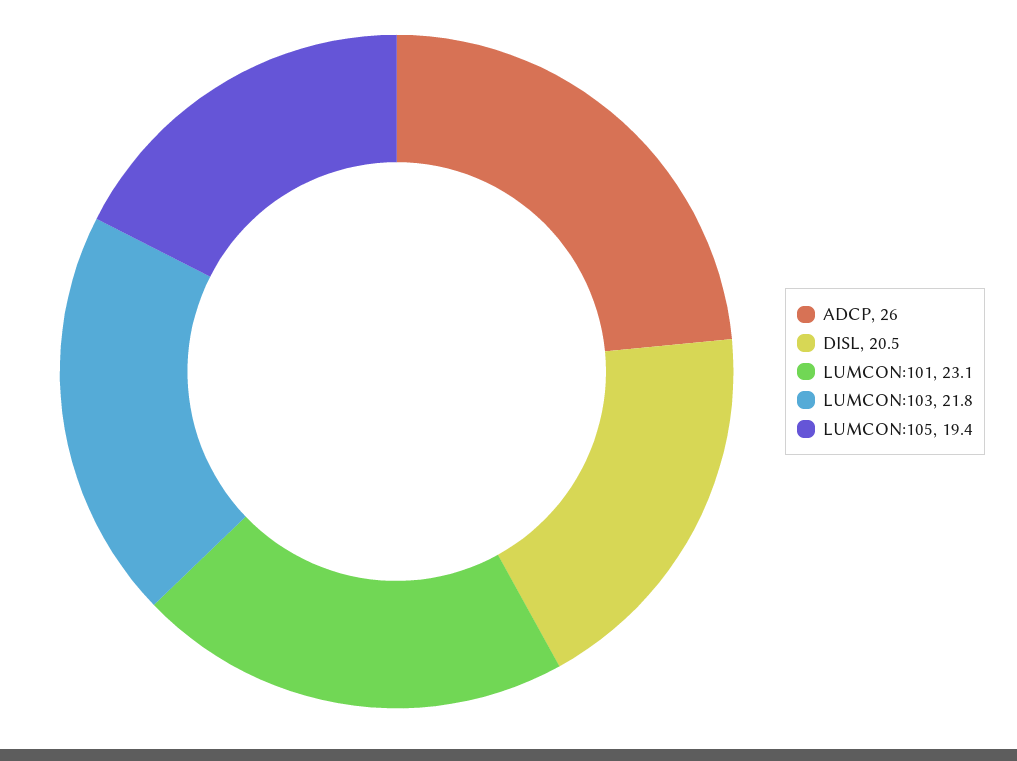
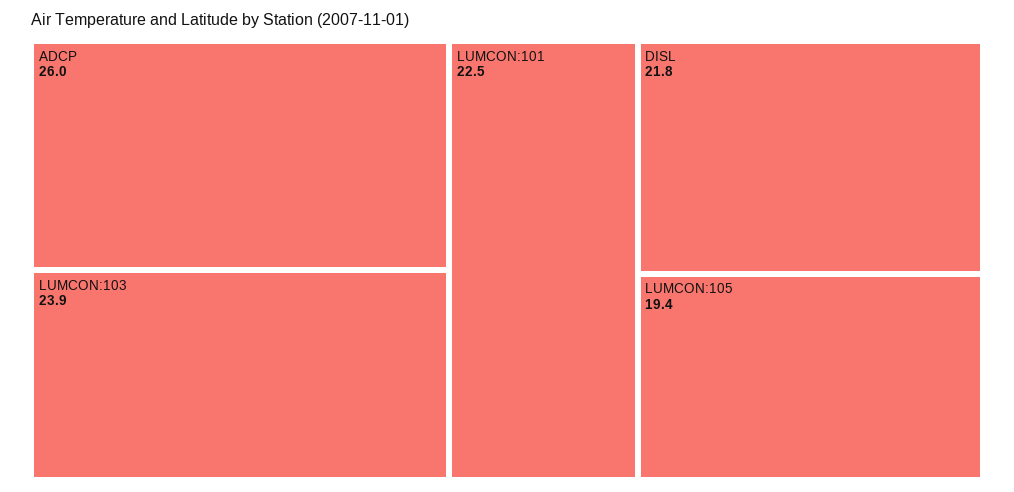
  {
    "ADCP": 26,
-   "DISL": 20.5,
+   "DISL": 21.8,
-   "LUMCON:101": 23.1,
+   "LUMCON:101": 22.5,
-   "LUMCON:103": 21.8,
+   "LUMCON:103": 23.9,
    "LUMCON:105": 19.4
  }

